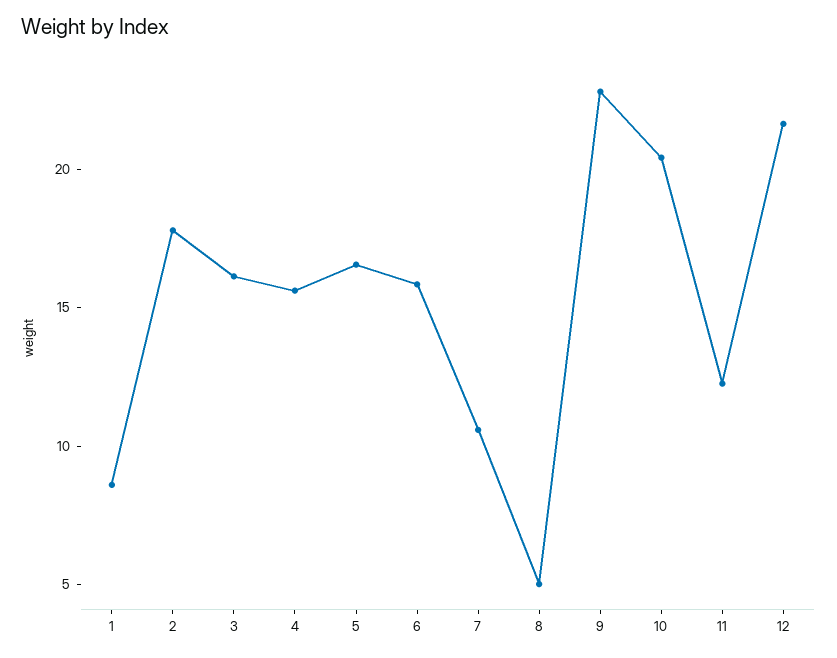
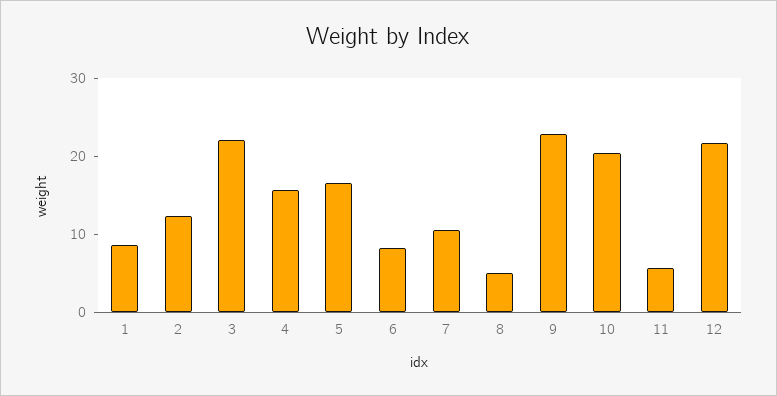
  {
    "1": 9,
-   "2": 18,
+   "2": 12,
-   "3": 16,
+   "3": 22,
    "4": 16,
    "5": 17,
-   "6": 16,
+   "6": 8,
    "7": 11,
    "8": 5,
    "9": 23,
    "10": 20,
-   "11": 12,
+   "11": 6,
    "12": 22
  }

